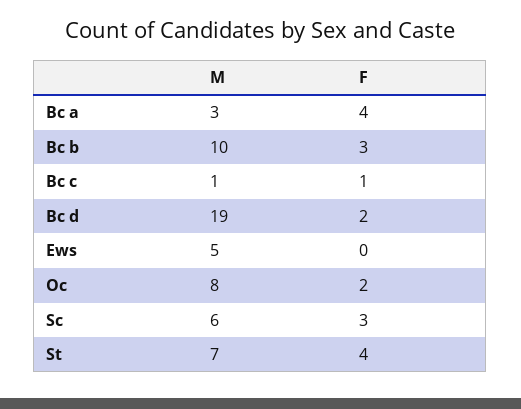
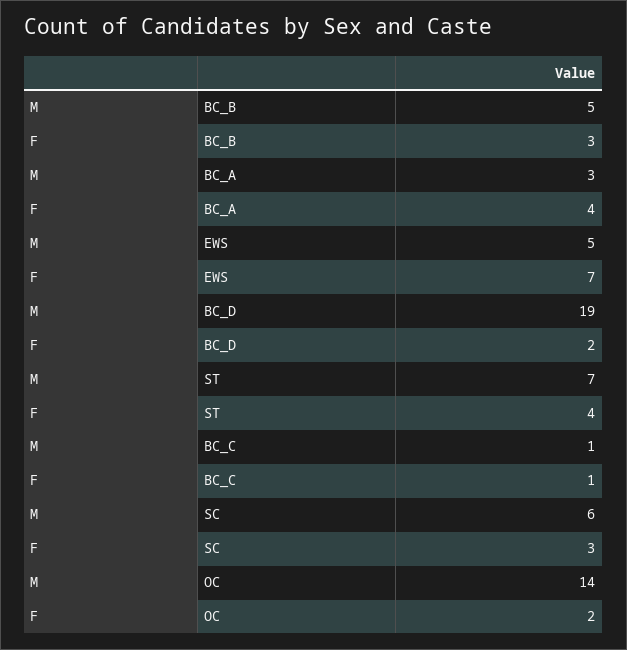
  {
    "M": {
      "Bc a": 3,
-     "Bc b": 10,
+     "Bc b": 5,
      "Bc c": 1,
      "Bc d": 19,
      "Ews": 5,
-     "Oc": 8,
+     "Oc": 14,
      "Sc": 6,
      "St": 7
    },
    "F": {
      "Bc a": 4,
      "Bc b": 3,
      "Bc c": 1,
      "Bc d": 2,
-     "Ews": 0,
+     "Ews": 7,
      "Oc": 2,
      "Sc": 3,
      "St": 4
    }
  }

